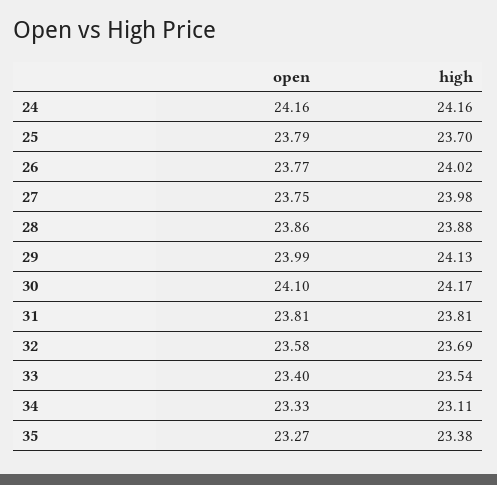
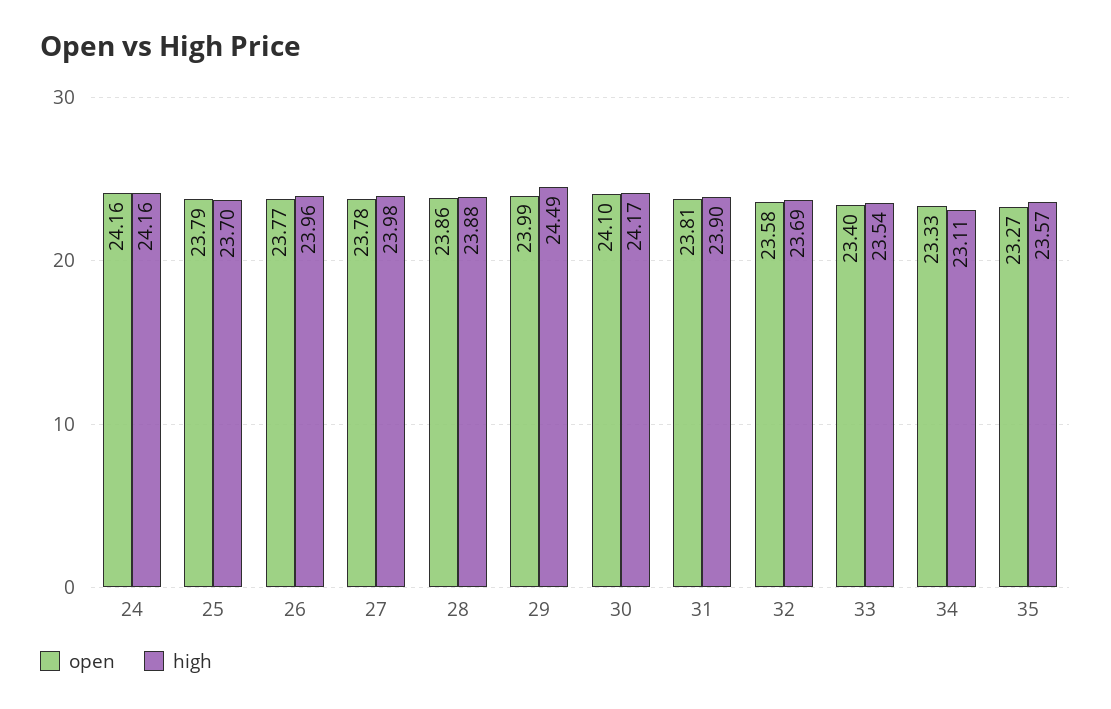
  {
    "open": {
      "24": 24.16,
      "25": 23.79,
      "26": 23.77,
-     "27": 23.75,
+     "27": 23.78,
      "28": 23.86,
      "29": 23.99,
      "30": 24.1,
      "31": 23.81,
      "32": 23.58,
      "33": 23.4,
      "34": 23.33,
      "35": 23.27
    },
    "high": {
      "24": 24.16,
      "25": 23.7,
-     "26": 24.02,
+     "26": 23.96,
      "27": 23.98,
      "28": 23.88,
-     "29": 24.13,
+     "29": 24.49,
      "30": 24.17,
-     "31": 23.81,
+     "31": 23.9,
      "32": 23.69,
      "33": 23.54,
      "34": 23.11,
-     "35": 23.38
+     "35": 23.57
    }
  }

